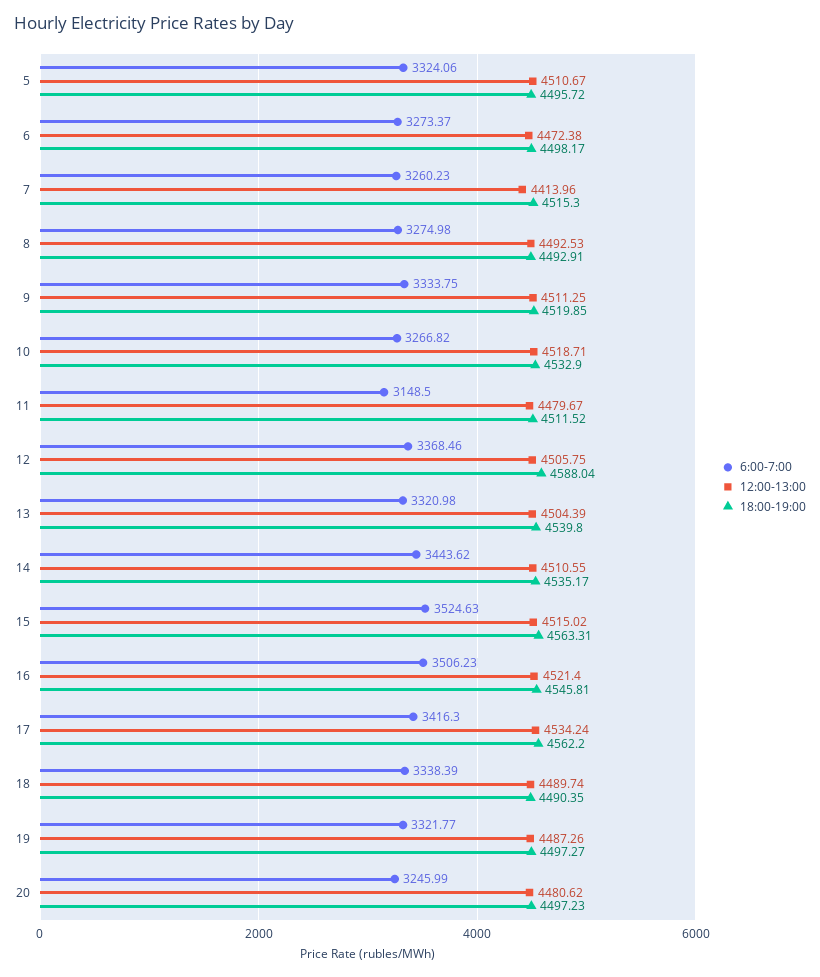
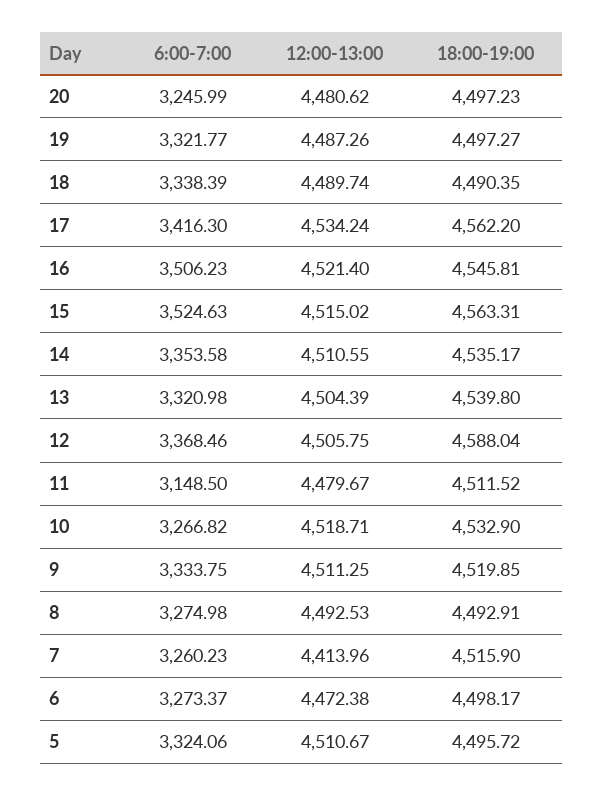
  {
    "6:00-7:00": {
      "5": 3324.06,
      "6": 3273.37,
      "7": 3260.23,
      "8": 3274.98,
      "9": 3333.75,
      "10": 3266.82,
      "11": 3148.5,
      "12": 3368.46,
      "13": 3320.98,
-     "14": 3443.62,
+     "14": 3353.58,
      "15": 3524.63,
      "16": 3506.23,
      "17": 3416.3,
      "18": 3338.39,
      "19": 3321.77,
      "20": 3245.99
    },
    "12:00-13:00": {
      "5": 4510.67,
      "6": 4472.38,
      "7": 4413.96,
      "8": 4492.53,
      "9": 4511.25,
      "10": 4518.71,
      "11": 4479.67,
      "12": 4505.75,
      "13": 4504.39,
      "14": 4510.55,
      "15": 4515.02,
      "16": 4521.4,
      "17": 4534.24,
      "18": 4489.74,
      "19": 4487.26,
      "20": 4480.62
    },
    "18:00-19:00": {
      "5": 4495.72,
      "6": 4498.17,
-     "7": 4515.3,
+     "7": 4515.9,
      "8": 4492.91,
      "9": 4519.85,
      "10": 4532.9,
      "11": 4511.52,
      "12": 4588.04,
      "13": 4539.8,
      "14": 4535.17,
      "15": 4563.31,
      "16": 4545.81,
      "17": 4562.2,
      "18": 4490.35,
      "19": 4497.27,
      "20": 4497.23
    }
  }

